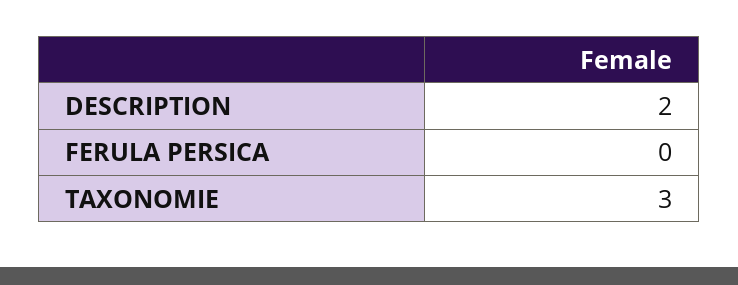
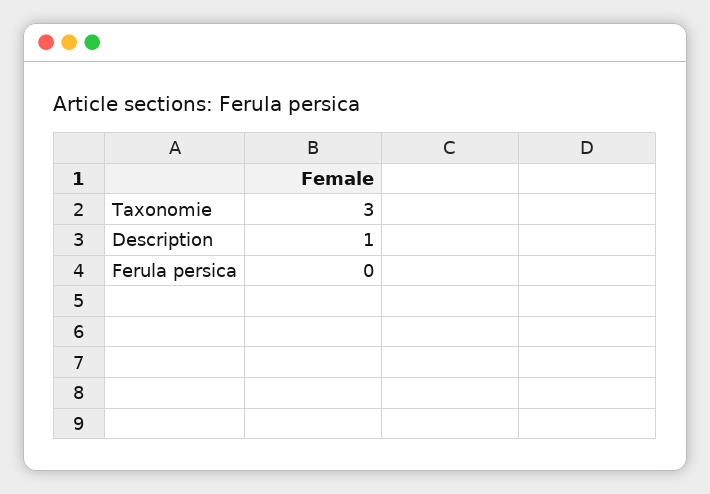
  {
-   "DESCRIPTION": 2,
+   "DESCRIPTION": 1,
    "FERULA PERSICA": 0,
    "TAXONOMIE": 3
  }

